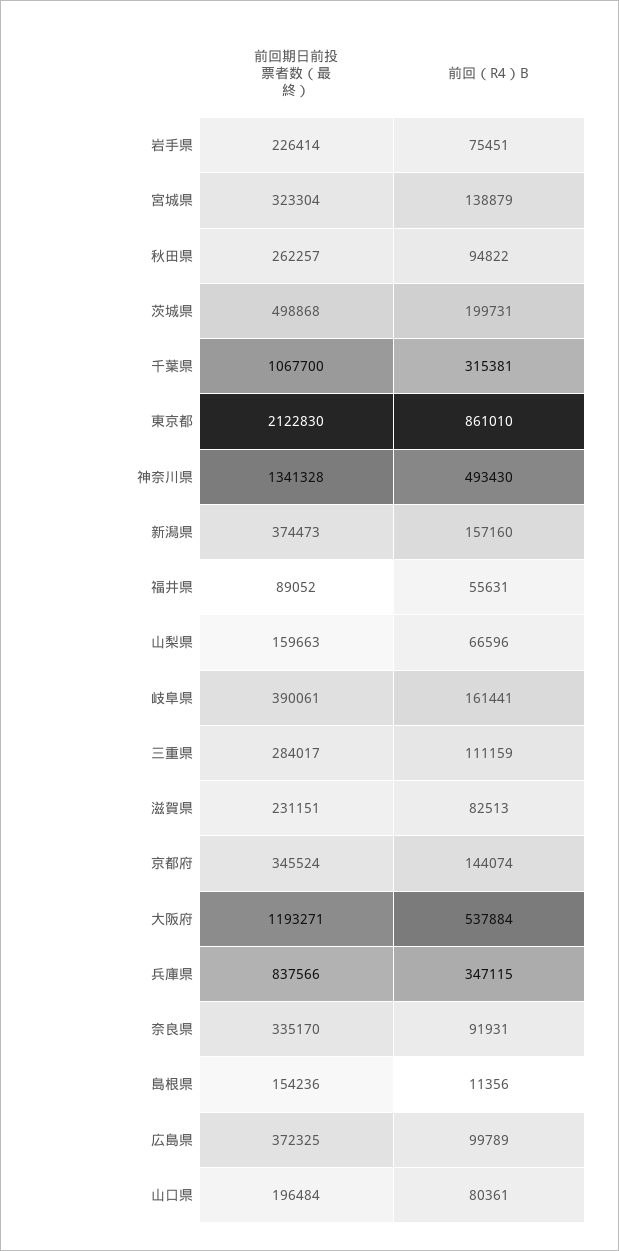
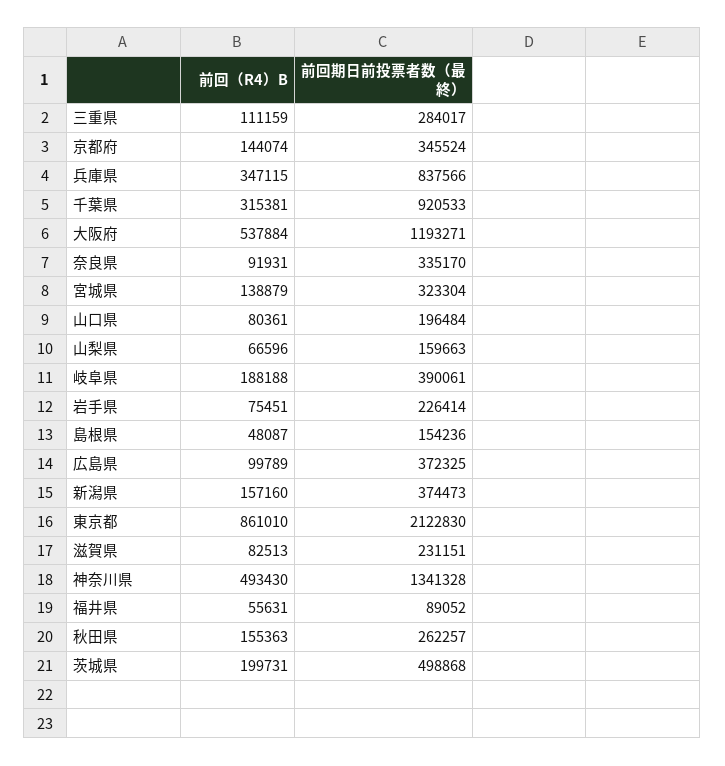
  {
    "前回期日前投票者数（最終）": {
      "岩手県": 226414,
      "宮城県": 323304,
      "秋田県": 262257,
      "茨城県": 498868,
-     "千葉県": 1067700,
+     "千葉県": 920533,
      "東京都": 2122830,
      "神奈川県": 1341328,
      "新潟県": 374473,
      "福井県": 89052,
      "山梨県": 159663,
      "岐阜県": 390061,
      "三重県": 284017,
      "滋賀県": 231151,
      "京都府": 345524,
      "大阪府": 1193271,
      "兵庫県": 837566,
      "奈良県": 335170,
      "島根県": 154236,
      "広島県": 372325,
      "山口県": 196484
    },
    "前回（R4）B": {
      "岩手県": 75451,
      "宮城県": 138879,
-     "秋田県": 94822,
+     "秋田県": 155363,
      "茨城県": 199731,
      "千葉県": 315381,
      "東京都": 861010,
      "神奈川県": 493430,
      "新潟県": 157160,
      "福井県": 55631,
      "山梨県": 66596,
-     "岐阜県": 161441,
+     "岐阜県": 188188,
      "三重県": 111159,
      "滋賀県": 82513,
      "京都府": 144074,
      "大阪府": 537884,
      "兵庫県": 347115,
      "奈良県": 91931,
-     "島根県": 11356,
+     "島根県": 48087,
      "広島県": 99789,
      "山口県": 80361
    }
  }

